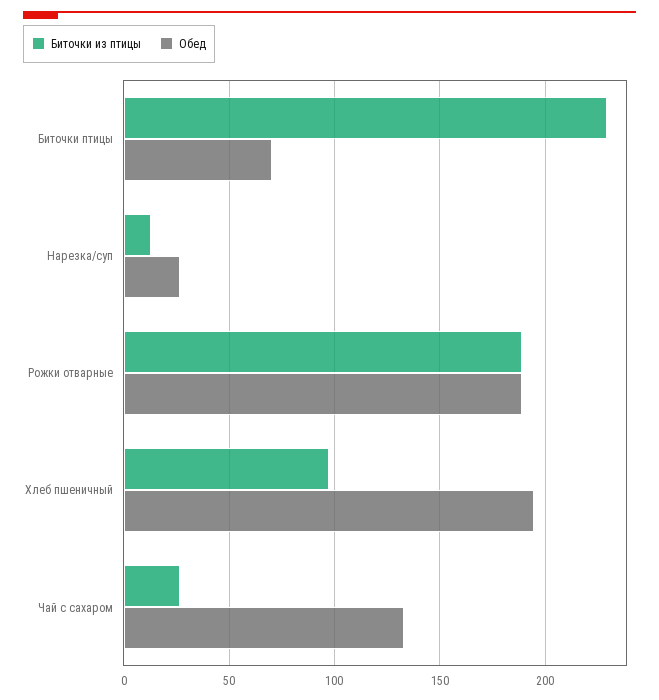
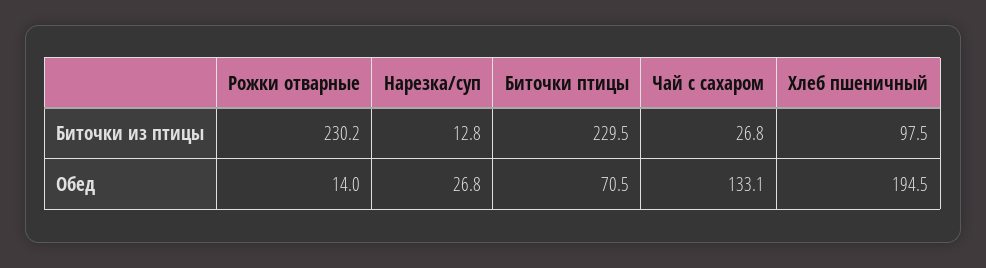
  {
    "Биточки из птицы": {
      "Биточки птицы": 229.5,
      "Нарезка/суп": 12.8,
-     "Рожки отварные": 190,
+     "Рожки отварные": 230.2,
      "Хлеб пшеничный": 97.5,
      "Чай с сахаром": 26.8
    },
    "Обед": {
      "Биточки птицы": 70.5,
      "Нарезка/суп": 26.8,
-     "Рожки отварные": 190,
+     "Рожки отварные": 14,
      "Хлеб пшеничный": 194.5,
      "Чай с сахаром": 133.1
    }
  }

